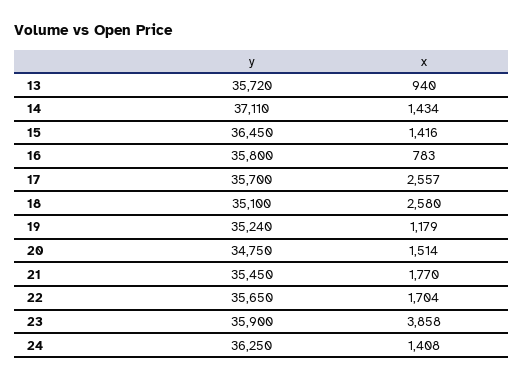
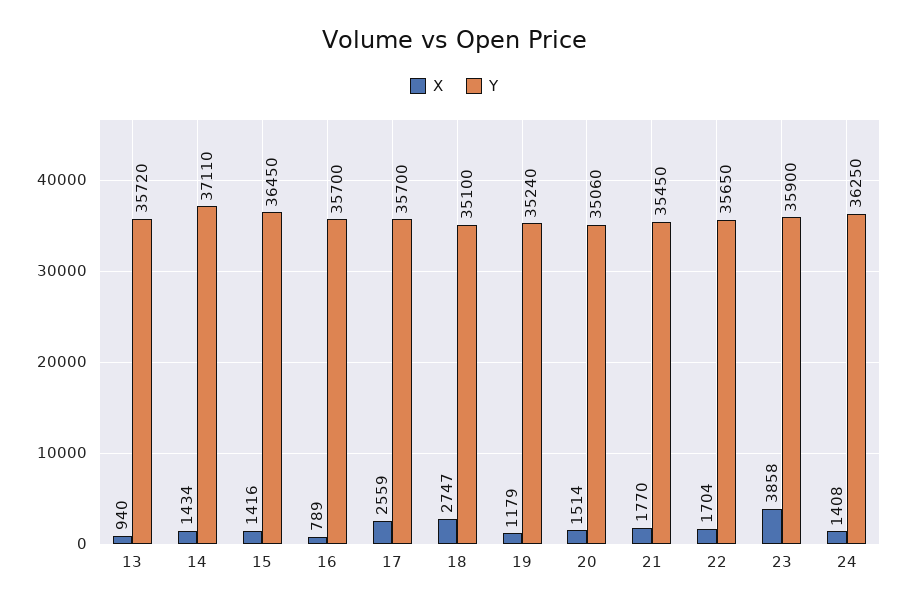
  {
    "y": {
      "13": 35720,
      "14": 37110,
      "15": 36450,
-     "16": 35800,
+     "16": 35700,
      "17": 35700,
      "18": 35100,
      "19": 35240,
-     "20": 34750,
+     "20": 35060,
      "21": 35450,
      "22": 35650,
      "23": 35900,
      "24": 36250
    },
    "x": {
      "13": 940,
      "14": 1434,
      "15": 1416,
-     "16": 783,
+     "16": 789,
-     "17": 2557,
+     "17": 2559,
-     "18": 2580,
+     "18": 2747,
      "19": 1179,
      "20": 1514,
      "21": 1770,
      "22": 1704,
      "23": 3858,
      "24": 1408
    }
  }

